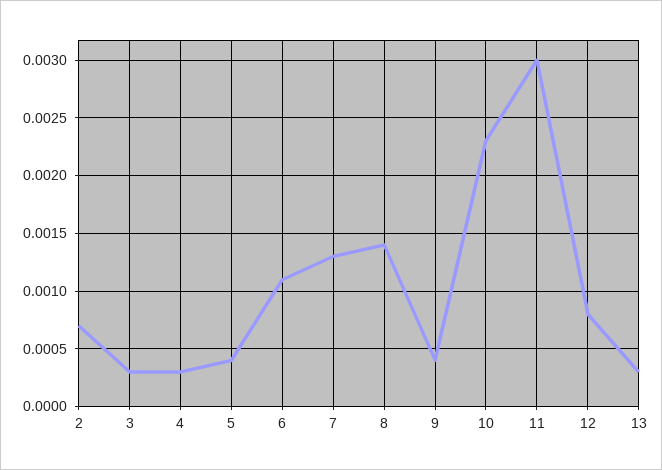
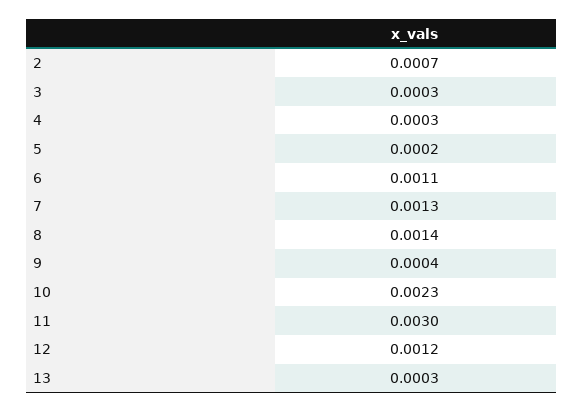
  {
    "2": 0.0007,
    "3": 0.0003,
    "4": 0.0003,
-   "5": 0.0004,
+   "5": 0.0002,
    "6": 0.0011,
    "7": 0.0013,
    "8": 0.0014,
    "9": 0.0004,
    "10": 0.0023,
    "11": 0.003,
-   "12": 0.0008,
+   "12": 0.0012,
    "13": 0.0003
  }

